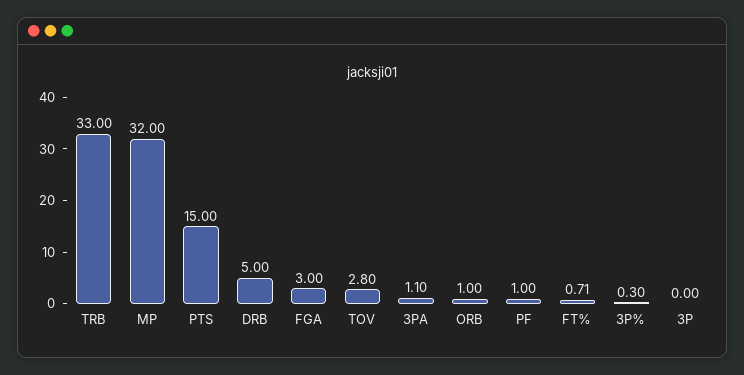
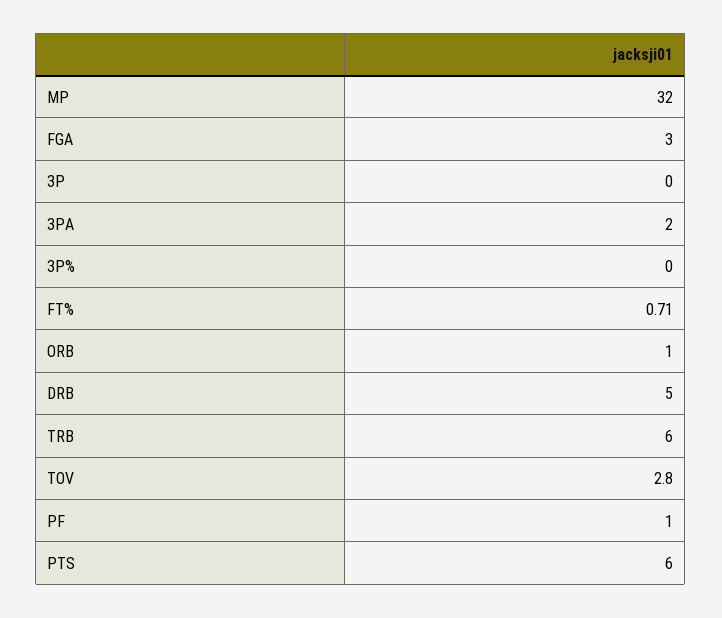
  {
-   "TRB": 33,
+   "TRB": 6,
    "MP": 32,
-   "PTS": 15,
+   "PTS": 6,
    "DRB": 5,
    "FGA": 3,
    "TOV": 2.8,
-   "3PA": 1.1,
+   "3PA": 2,
    "ORB": 1,
    "PF": 1,
    "FT%": 0.71,
-   "3P%": 0.3,
+   "3P%": 0,
    "3P": 0
  }

